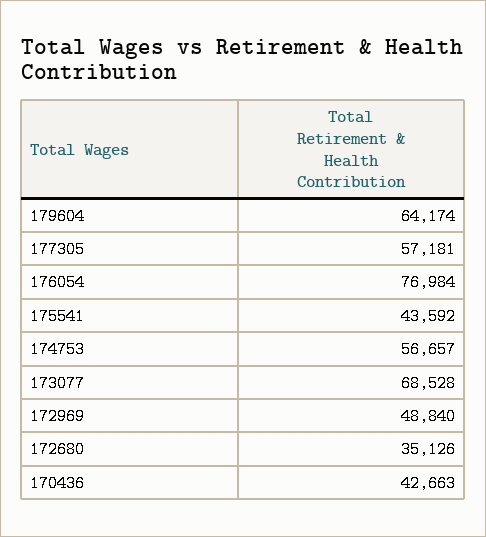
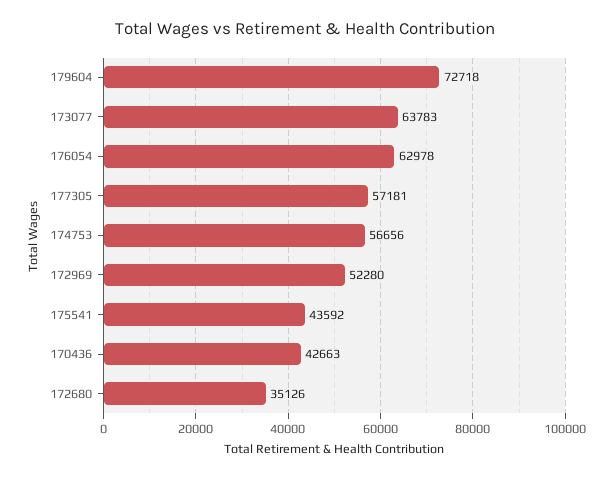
  {
-   "179604": 64174,
+   "179604": 72718,
    "177305": 57181,
-   "176054": 76984,
+   "176054": 62978,
    "175541": 43592,
-   "174753": 56657,
+   "174753": 56656,
-   "173077": 68528,
+   "173077": 63783,
-   "172969": 48840,
+   "172969": 52280,
    "172680": 35126,
    "170436": 42663
  }

